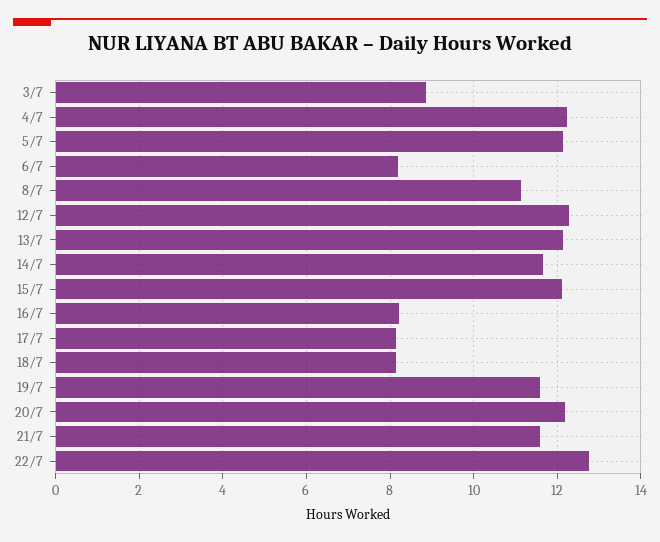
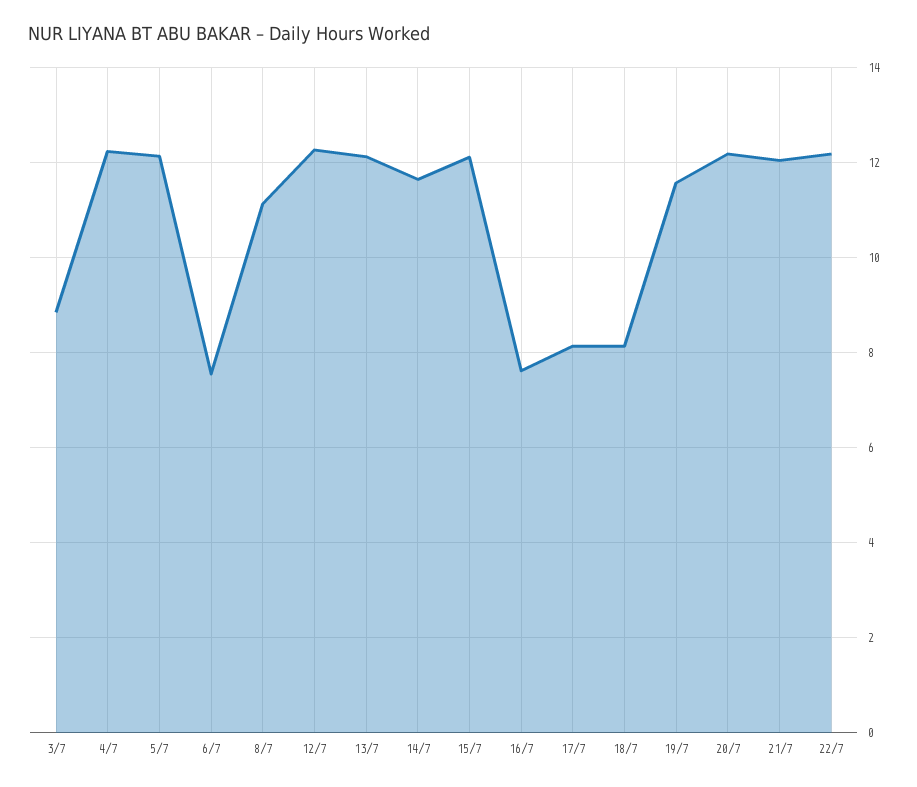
  {
    "3/7": 8.8,
    "4/7": 12.2,
    "5/7": 12.2,
-   "6/7": 8.2,
+   "6/7": 7.6,
    "8/7": 11.2,
    "12/7": 12.2,
    "13/7": 12.2,
    "14/7": 11.6,
    "15/7": 12.2,
-   "16/7": 8.2,
+   "16/7": 7.6,
    "17/7": 8.2,
    "18/7": 8.2,
    "19/7": 11.6,
    "20/7": 12.2,
-   "21/7": 11.6,
+   "21/7": 12,
-   "22/7": 12.8
+   "22/7": 12.2
  }

